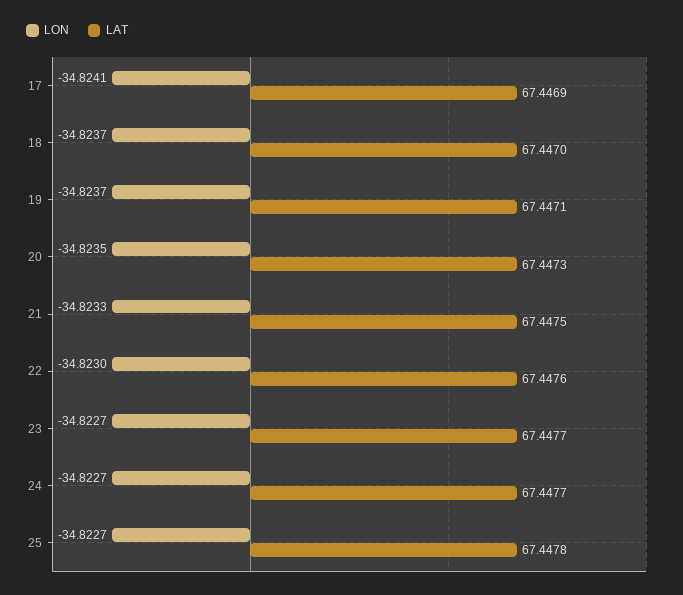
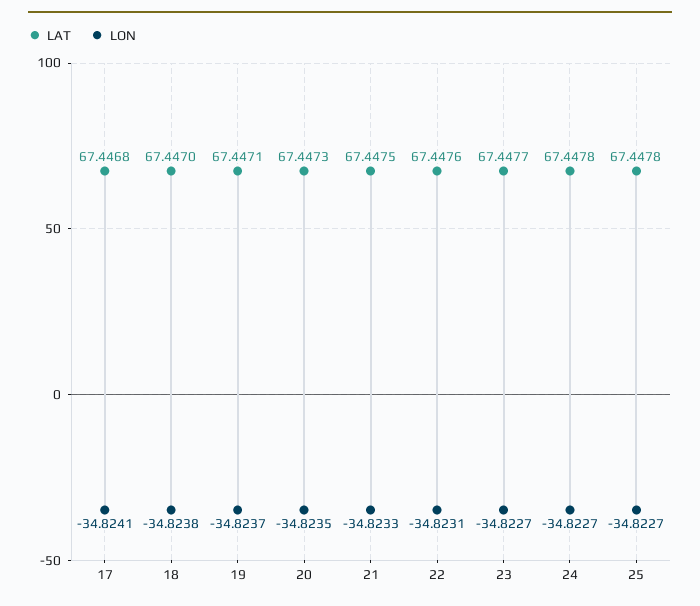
  {
    "LON": {
      "17": -34.8241,
-     "18": -34.8237,
+     "18": -34.8238,
      "19": -34.8237,
      "20": -34.8235,
      "21": -34.8233,
-     "22": -34.823,
+     "22": -34.8231,
      "23": -34.8227,
      "24": -34.8227,
      "25": -34.8227
    },
    "LAT": {
-     "17": 67.4469,
+     "17": 67.4468,
      "18": 67.447,
      "19": 67.4471,
      "20": 67.4473,
      "21": 67.4475,
      "22": 67.4476,
      "23": 67.4477,
-     "24": 67.4477,
+     "24": 67.4478,
      "25": 67.4478
    }
  }

